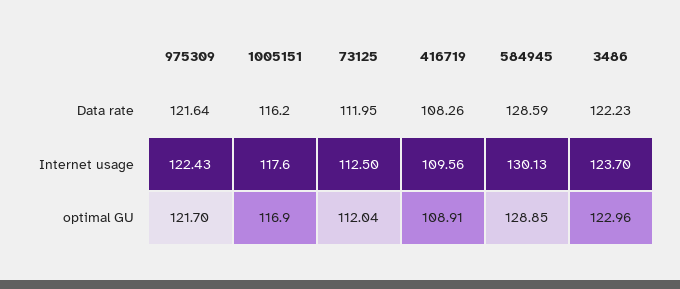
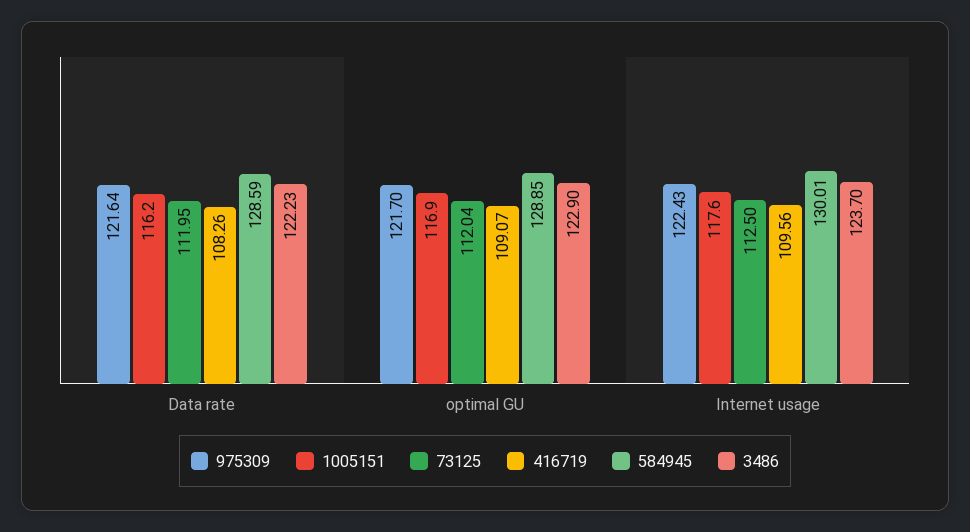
  {
    "975309": {
      "Data rate": 121.64,
      "Internet usage": 122.43,
      "optimal GU": 121.7
    },
    "1005151": {
      "Data rate": 116.2,
      "Internet usage": 117.6,
      "optimal GU": 116.9
    },
    "73125": {
      "Data rate": 111.95,
      "Internet usage": 112.5,
      "optimal GU": 112.04
    },
    "416719": {
      "Data rate": 108.26,
      "Internet usage": 109.56,
-     "optimal GU": 108.91
+     "optimal GU": 109.07
    },
    "584945": {
      "Data rate": 128.59,
-     "Internet usage": 130.13,
+     "Internet usage": 130.01,
      "optimal GU": 128.85
    },
    "3486": {
      "Data rate": 122.23,
      "Internet usage": 123.7,
-     "optimal GU": 122.96
+     "optimal GU": 122.9
    }
  }

